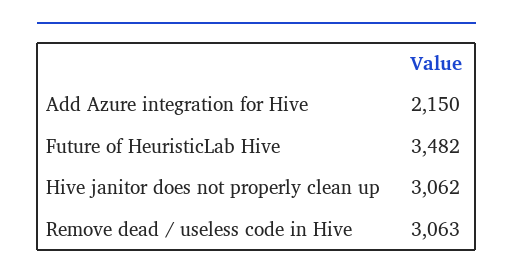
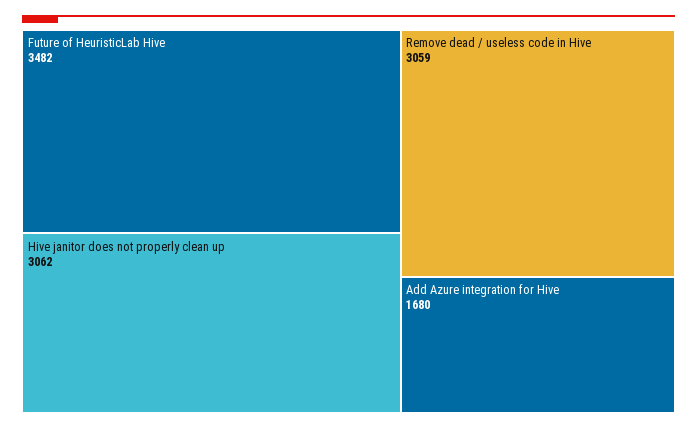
  {
-   "Add Azure integration for Hive": 2150,
+   "Add Azure integration for Hive": 1680,
    "Future of HeuristicLab Hive": 3482,
    "Hive janitor does not properly clean up": 3062,
-   "Remove dead / useless code in Hive": 3063
+   "Remove dead / useless code in Hive": 3059
  }

